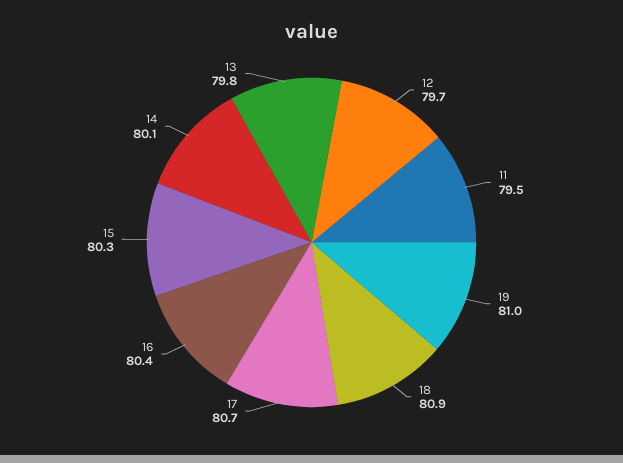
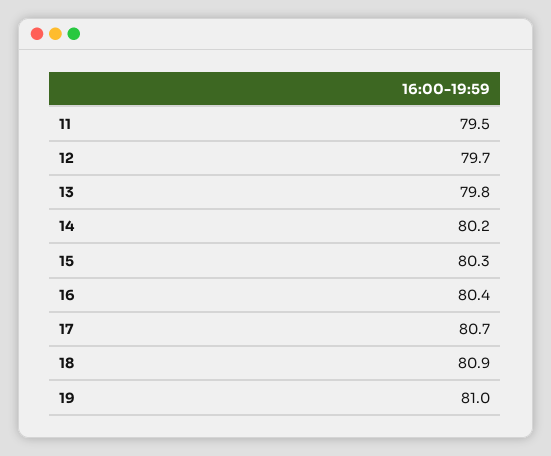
  {
    "12": 79.7,
    "11": 79.5,
    "19": 81,
    "18": 80.9,
    "17": 80.7,
    "16": 80.4,
    "15": 80.3,
-   "14": 80.1,
+   "14": 80.2,
    "13": 79.8
  }

